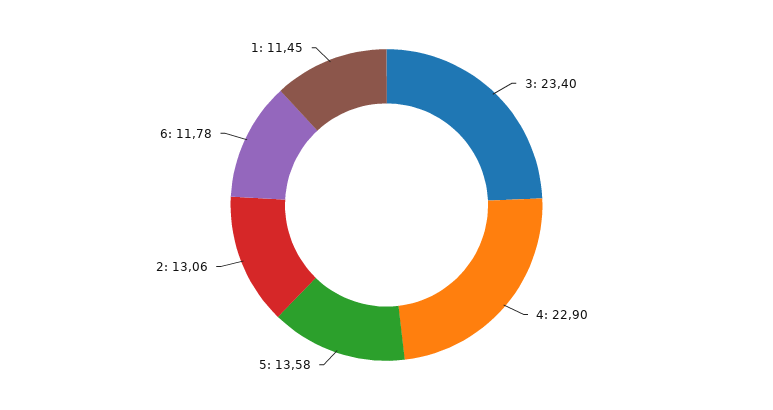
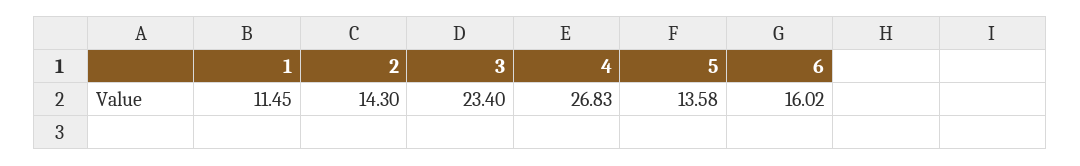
  {
    "3": 23.4,
-   "4": 22.9,
+   "4": 26.83,
    "5": 13.58,
-   "2": 13.06,
+   "2": 14.3,
-   "6": 11.78,
+   "6": 16.02,
    "1": 11.45
  }

